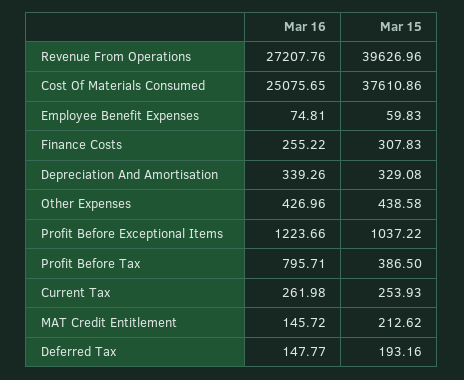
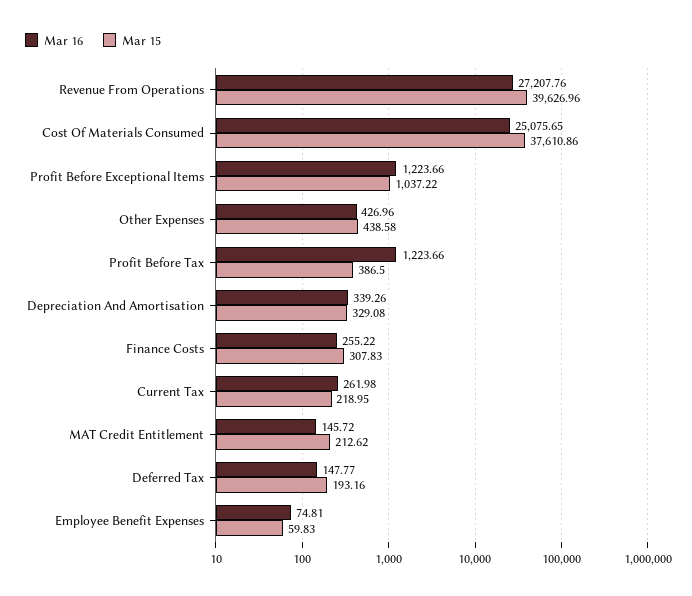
  {
    "Mar 16": {
      "Revenue From Operations": 27207.76,
      "Cost Of Materials Consumed": 25075.65,
      "Employee Benefit Expenses": 74.81,
      "Finance Costs": 255.22,
      "Depreciation And Amortisation": 339.26,
      "Other Expenses": 426.96,
      "Profit Before Exceptional Items": 1223.66,
-     "Profit Before Tax": 795.71,
+     "Profit Before Tax": 1223.66,
      "Current Tax": 261.98,
      "MAT Credit Entitlement": 145.72,
      "Deferred Tax": 147.77
    },
    "Mar 15": {
      "Revenue From Operations": 39626.96,
      "Cost Of Materials Consumed": 37610.86,
      "Employee Benefit Expenses": 59.83,
      "Finance Costs": 307.83,
      "Depreciation And Amortisation": 329.08,
      "Other Expenses": 438.58,
      "Profit Before Exceptional Items": 1037.22,
      "Profit Before Tax": 386.5,
-     "Current Tax": 253.93,
+     "Current Tax": 218.95,
      "MAT Credit Entitlement": 212.62,
      "Deferred Tax": 193.16
    }
  }

